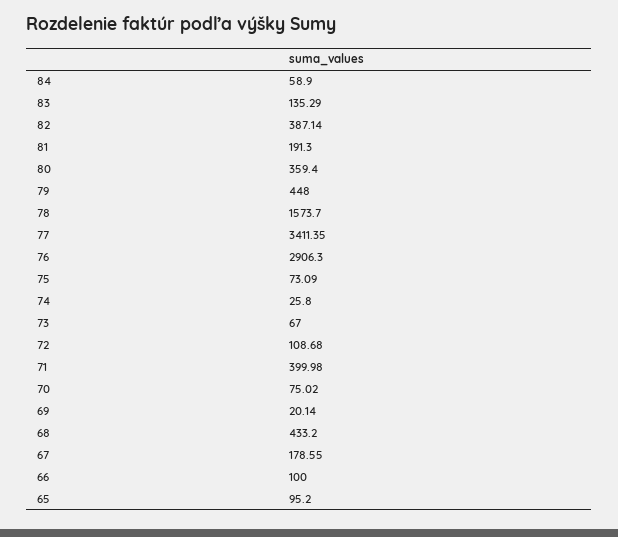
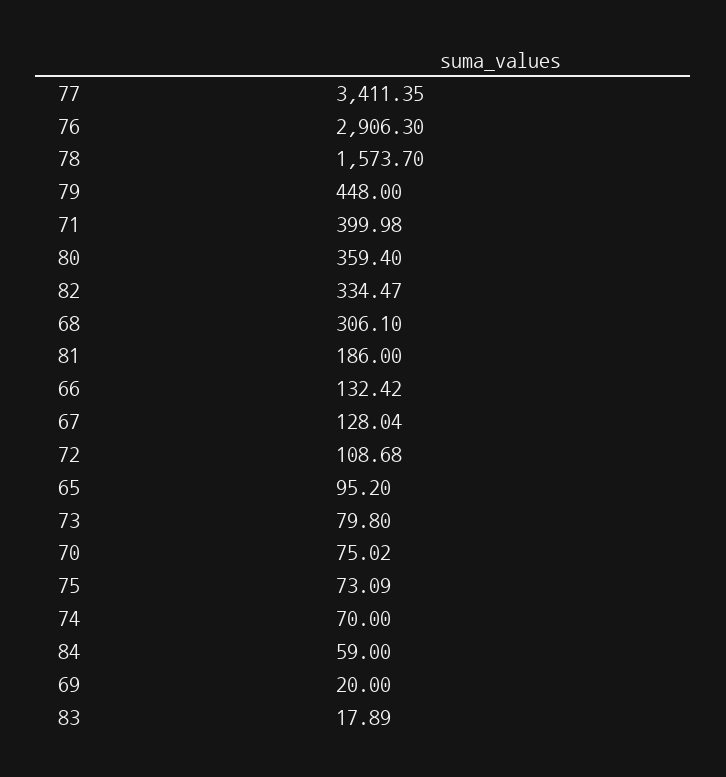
  {
-   "84": 58.9,
+   "84": 59,
-   "83": 135.29,
+   "83": 17.89,
-   "82": 387.14,
+   "82": 334.47,
-   "81": 191.3,
+   "81": 186,
    "80": 359.4,
    "79": 448,
    "78": 1573.7,
    "77": 3411.35,
    "76": 2906.3,
    "75": 73.09,
-   "74": 25.8,
+   "74": 70,
-   "73": 67,
+   "73": 79.8,
    "72": 108.68,
    "71": 399.98,
    "70": 75.02,
-   "69": 20.14,
+   "69": 20,
-   "68": 433.2,
+   "68": 306.1,
-   "67": 178.55,
+   "67": 128.04,
-   "66": 100,
+   "66": 132.42,
    "65": 95.2
  }

